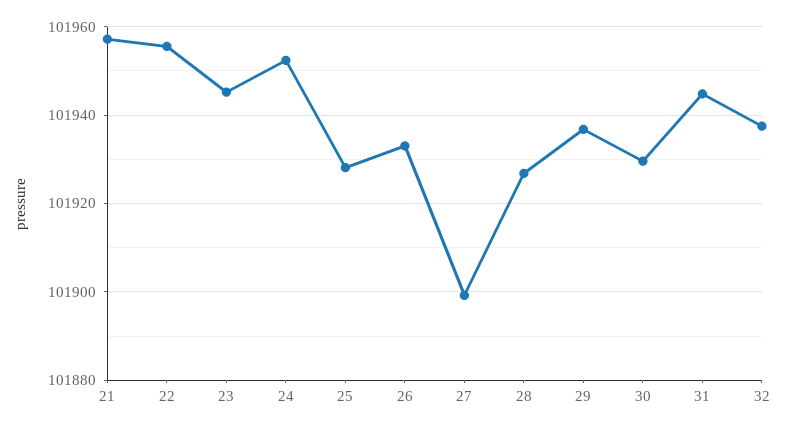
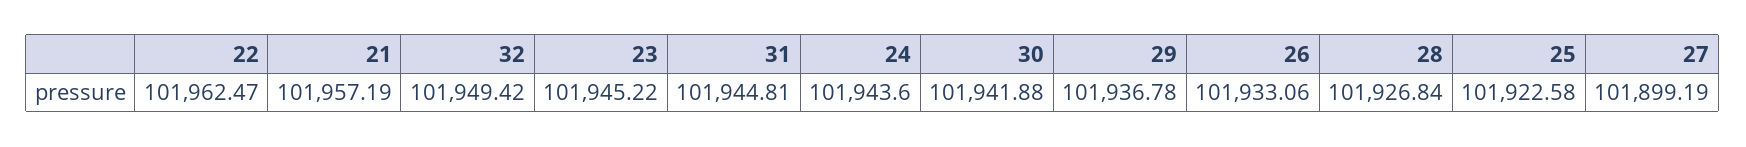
  {
    "21": 101957.19,
-   "22": 101956,
+   "22": 101962.47,
    "23": 101945.22,
-   "24": 101952,
+   "24": 101943.6,
-   "25": 101928,
+   "25": 101922.58,
    "26": 101933.06,
    "27": 101899.19,
    "28": 101926.84,
    "29": 101936.78,
-   "30": 101930,
+   "30": 101941.88,
    "31": 101944.81,
-   "32": 101938
+   "32": 101949.42
  }

